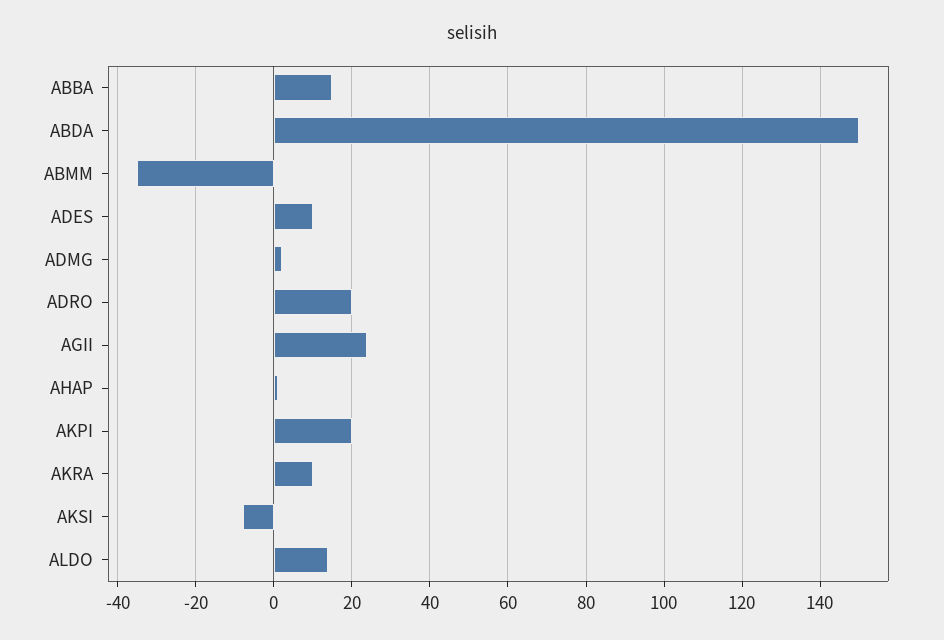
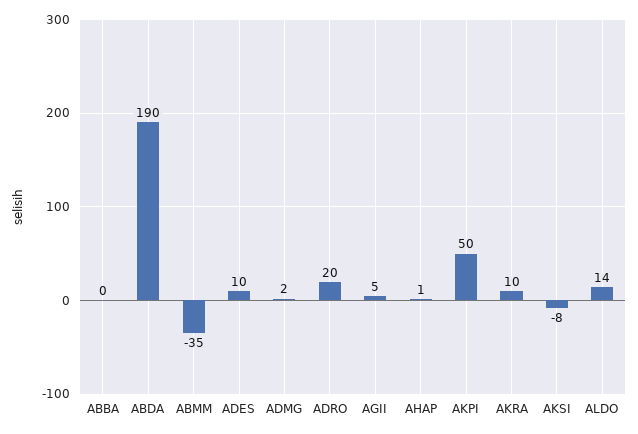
  {
-   "ABBA": 15,
+   "ABBA": 0,
-   "ABDA": 150,
+   "ABDA": 190,
    "ABMM": -35,
    "ADES": 10,
    "ADMG": 2,
    "ADRO": 20,
-   "AGII": 25,
+   "AGII": 5,
    "AHAP": 1,
-   "AKPI": 20,
+   "AKPI": 50,
    "AKRA": 10,
    "AKSI": -8,
    "ALDO": 14
  }

